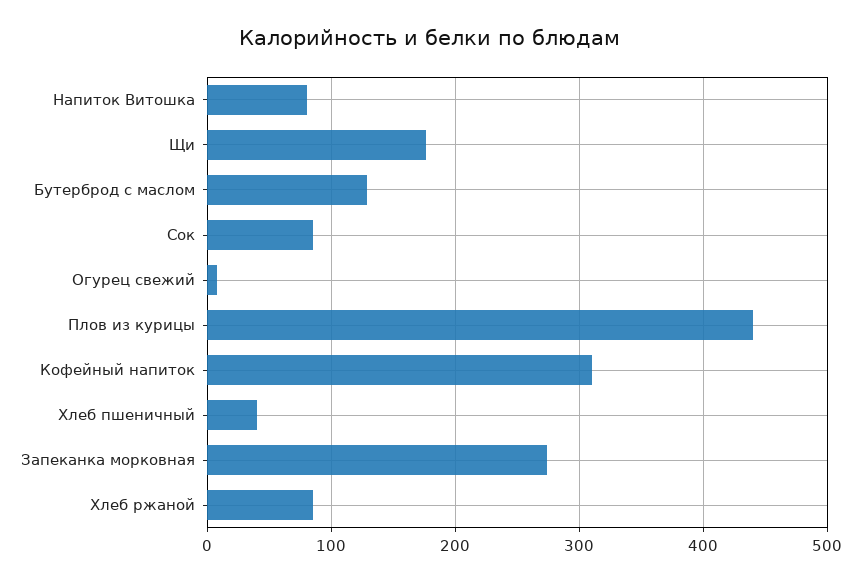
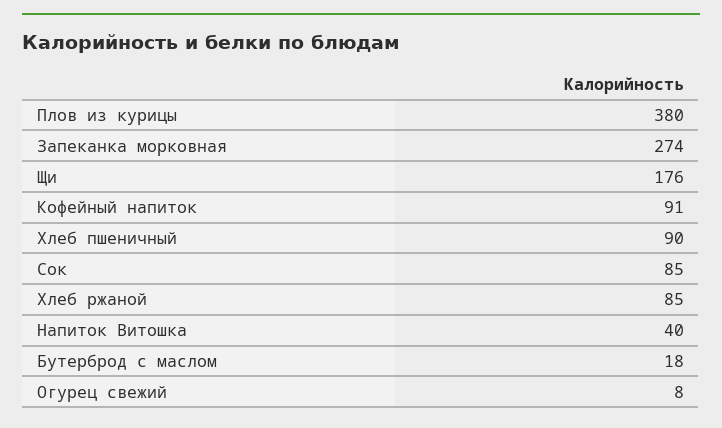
  {
-   "Напиток Витошка": 80,
+   "Напиток Витошка": 40,
    "Щи": 176,
-   "Бутерброд с маслом": 130,
+   "Бутерброд с маслом": 18,
    "Сок": 85,
    "Огурец свежий": 8,
-   "Плов из курицы": 440,
+   "Плов из курицы": 380,
-   "Кофейный напиток": 310,
+   "Кофейный напиток": 91,
-   "Хлеб пшеничный": 40,
+   "Хлеб пшеничный": 90,
    "Запеканка морковная": 274,
    "Хлеб ржаной": 85
  }

